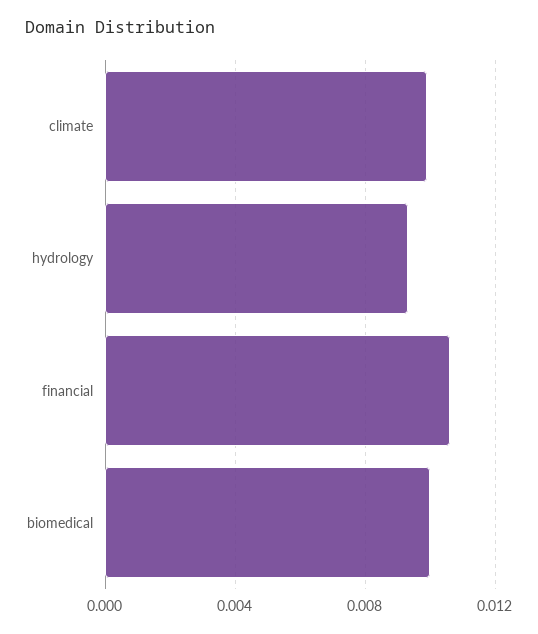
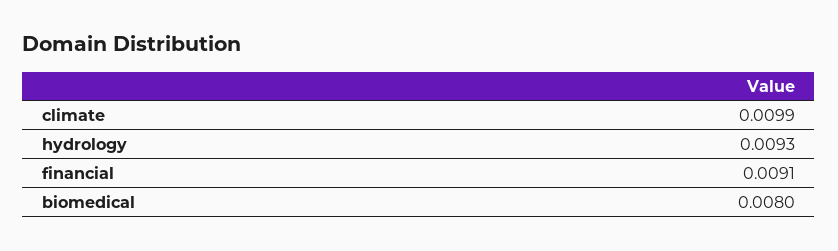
  {
    "climate": 0.0099,
    "hydrology": 0.0093,
-   "financial": 0.0105,
+   "financial": 0.0091,
-   "biomedical": 0.01
+   "biomedical": 0.008
  }

